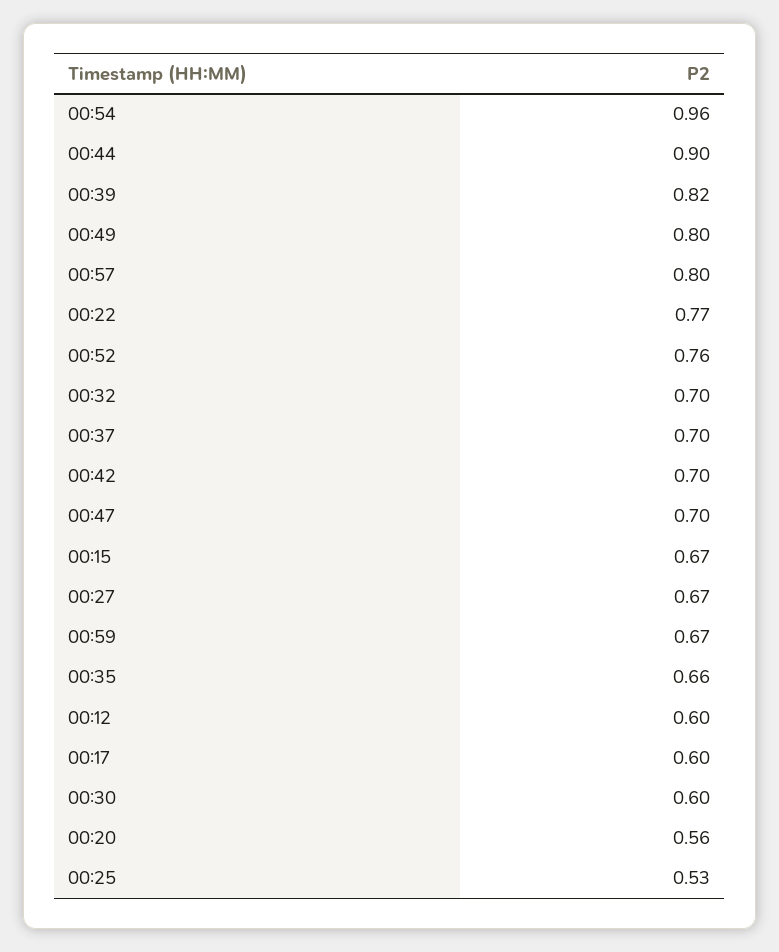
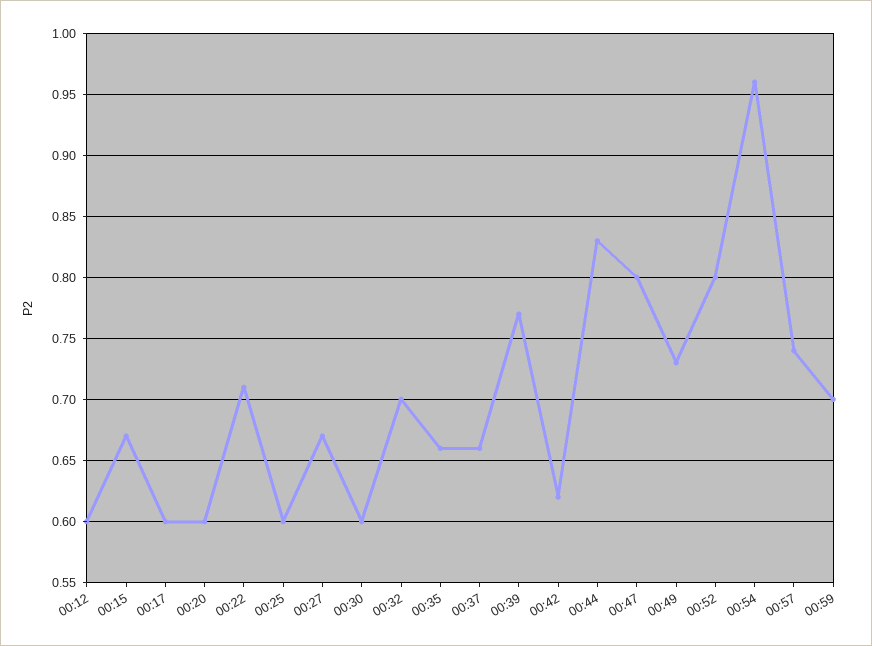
  {
    "00:54": 0.96,
-   "00:44": 0.9,
+   "00:44": 0.83,
-   "00:39": 0.82,
+   "00:39": 0.77,
-   "00:49": 0.8,
+   "00:49": 0.73,
-   "00:57": 0.8,
+   "00:57": 0.74,
-   "00:22": 0.77,
+   "00:22": 0.71,
-   "00:52": 0.76,
+   "00:52": 0.8,
    "00:32": 0.7,
-   "00:37": 0.7,
+   "00:37": 0.66,
-   "00:42": 0.7,
+   "00:42": 0.62,
-   "00:47": 0.7,
+   "00:47": 0.8,
    "00:15": 0.67,
    "00:27": 0.67,
-   "00:59": 0.67,
+   "00:59": 0.7,
    "00:35": 0.66,
    "00:12": 0.6,
    "00:17": 0.6,
    "00:30": 0.6,
-   "00:20": 0.56,
+   "00:20": 0.6,
-   "00:25": 0.53
+   "00:25": 0.6
  }

